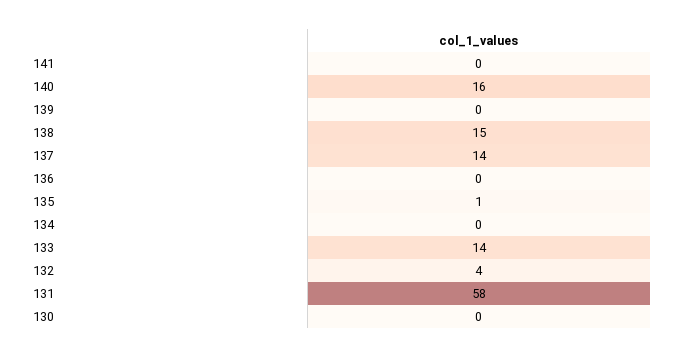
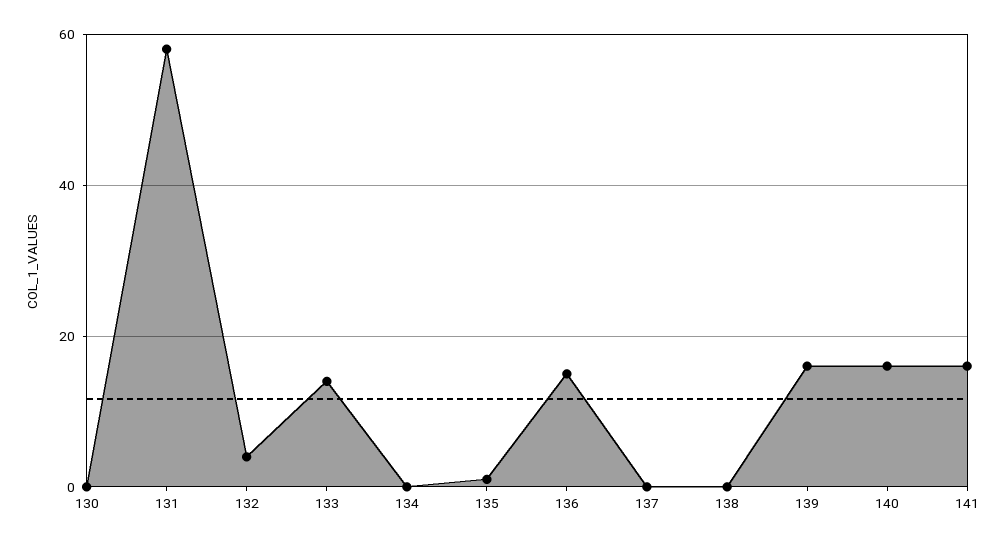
  {
-   "141": 0,
+   "141": 15,
    "140": 16,
-   "139": 0,
+   "139": 15,
-   "138": 15,
+   "138": 0,
-   "137": 14,
+   "137": 0,
-   "136": 0,
+   "136": 15,
    "135": 1,
    "134": 0,
    "133": 14,
    "132": 4,
    "131": 58,
    "130": 0
  }

